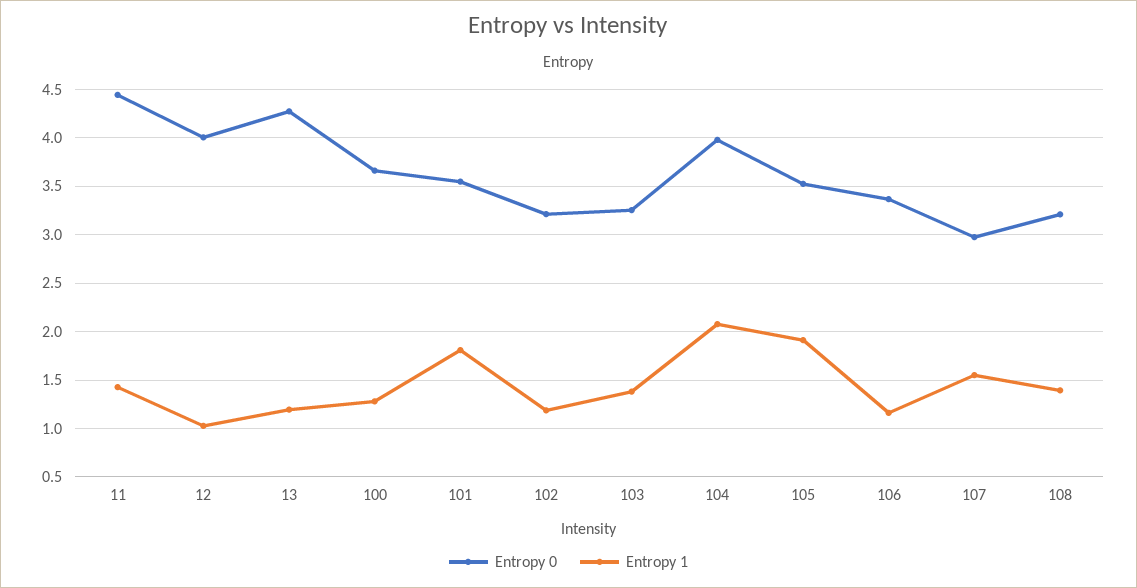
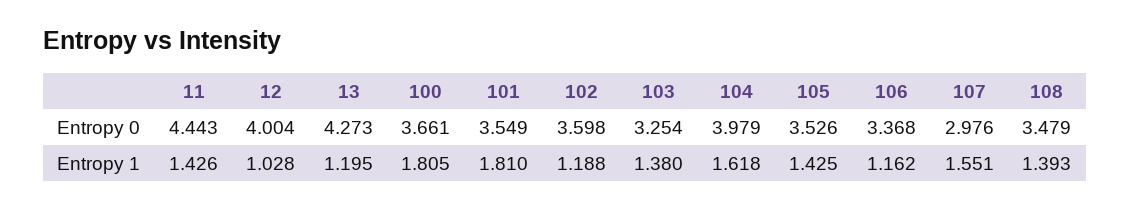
  {
    "Entropy 0": {
      "11": 4.443,
      "12": 4.004,
      "13": 4.273,
      "100": 3.661,
      "101": 3.549,
-     "102": 3.2,
+     "102": 3.598,
      "103": 3.254,
      "104": 3.979,
      "105": 3.526,
      "106": 3.368,
      "107": 2.976,
-     "108": 3.2
+     "108": 3.479
    },
    "Entropy 1": {
      "11": 1.426,
      "12": 1.028,
      "13": 1.195,
-     "100": 1.3,
+     "100": 1.805,
      "101": 1.81,
      "102": 1.188,
      "103": 1.38,
-     "104": 2.1,
+     "104": 1.618,
-     "105": 1.9,
+     "105": 1.425,
      "106": 1.162,
      "107": 1.551,
      "108": 1.393
    }
  }

